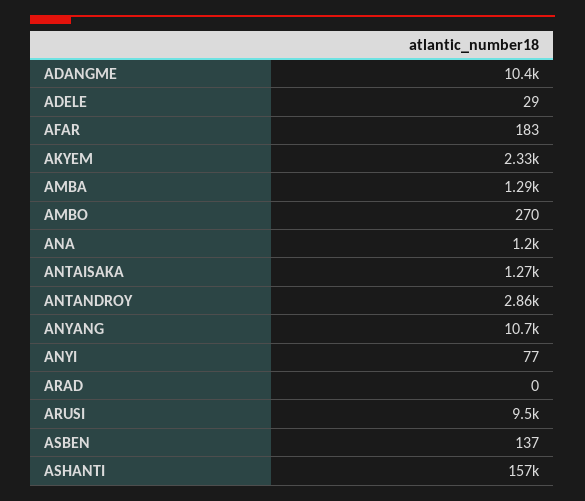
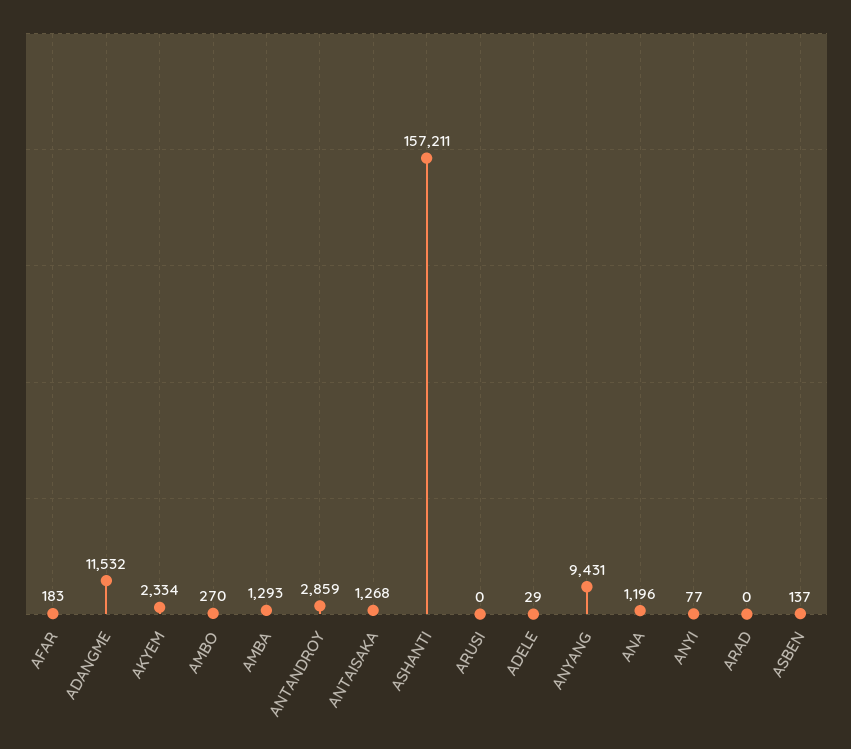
  {
-   "ADANGME": 10400,
+   "ADANGME": 11532,
    "ADELE": 29,
    "AFAR": 183,
    "AKYEM": 2334,
    "AMBA": 1293,
    "AMBO": 270,
    "ANA": 1196,
    "ANTAISAKA": 1268,
    "ANTANDROY": 2859,
-   "ANYANG": 10700,
+   "ANYANG": 9431,
    "ANYI": 77,
    "ARAD": 0,
-   "ARUSI": 9500,
+   "ARUSI": 0,
    "ASBEN": 137,
    "ASHANTI": 157211
  }

